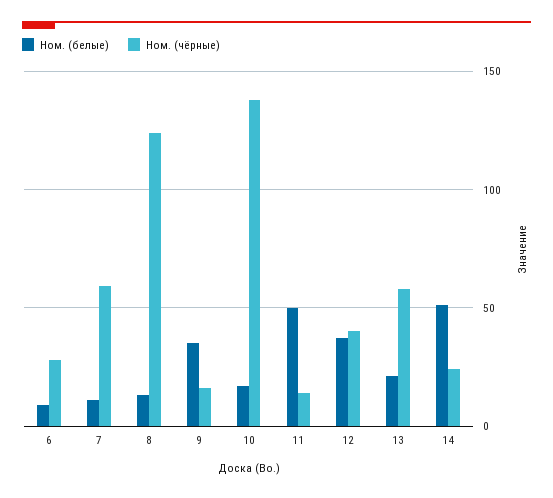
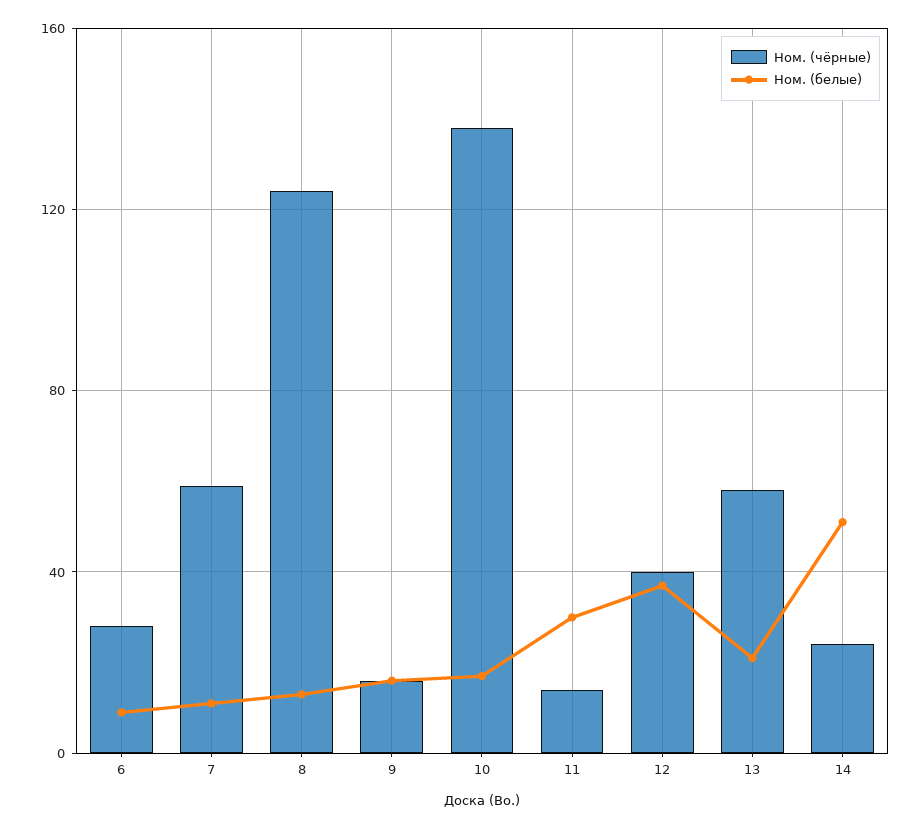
  {
    "Ном. (белые)": {
      "6": 10,
      "7": 10,
      "8": 15,
-     "9": 35,
+     "9": 15,
      "10": 15,
-     "11": 50,
+     "11": 30,
      "12": 35,
      "13": 20,
      "14": 50
    },
    "Ном. (чёрные)": {
      "6": 30,
      "7": 60,
      "8": 125,
      "9": 15,
      "10": 140,
      "11": 15,
      "12": 40,
      "13": 60,
      "14": 25
    }
  }

